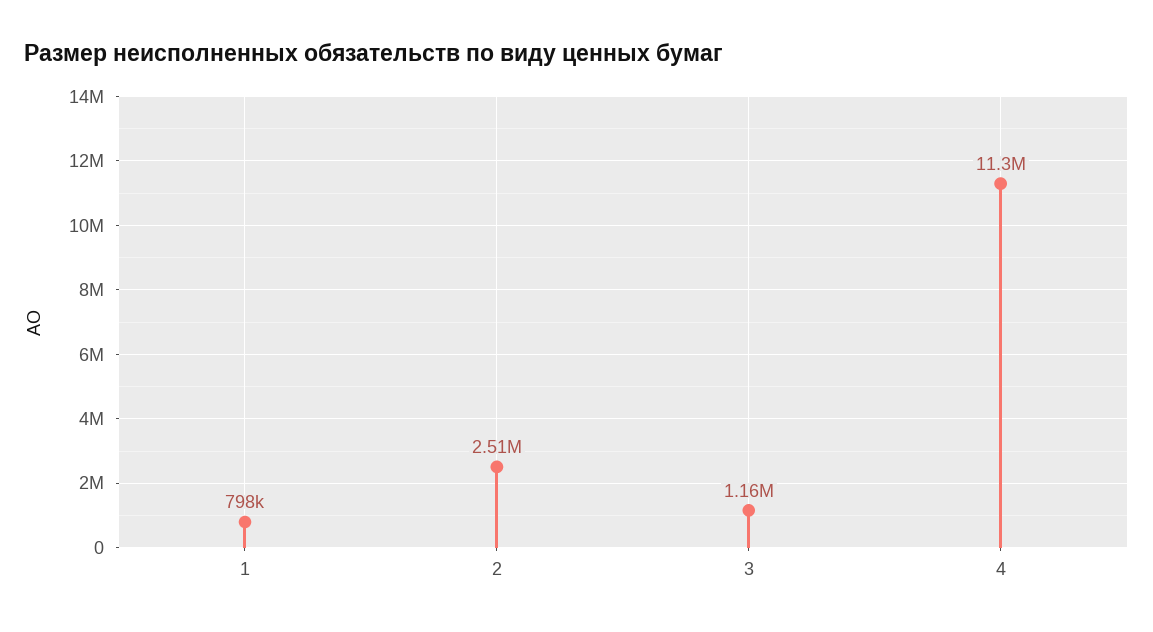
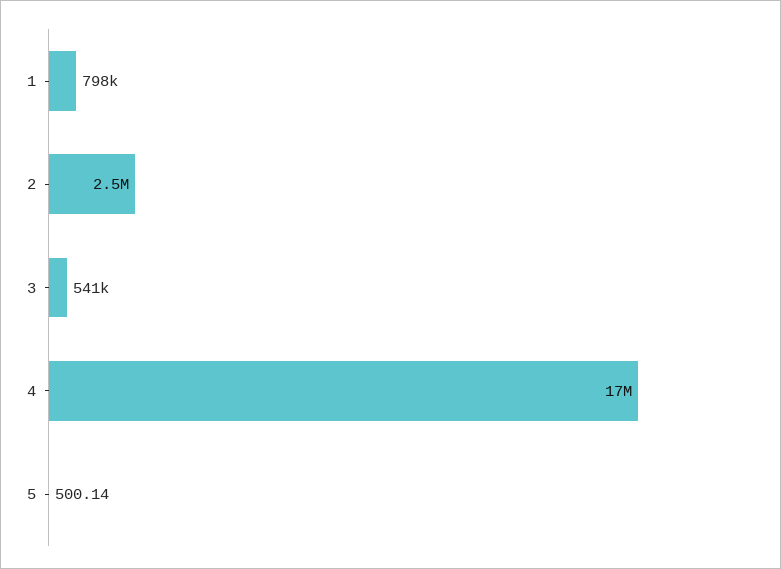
  {
    "1": 798000,
    "2": 2510000,
-   "3": 1160000,
+   "3": 541000,
-   "4": 11300000
+   "4": 17000000,
+   "5": 500.14
  }

